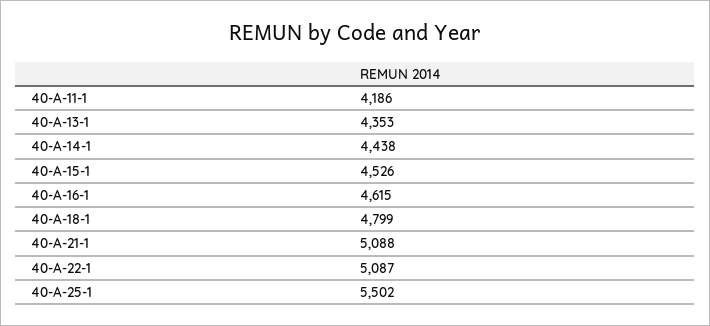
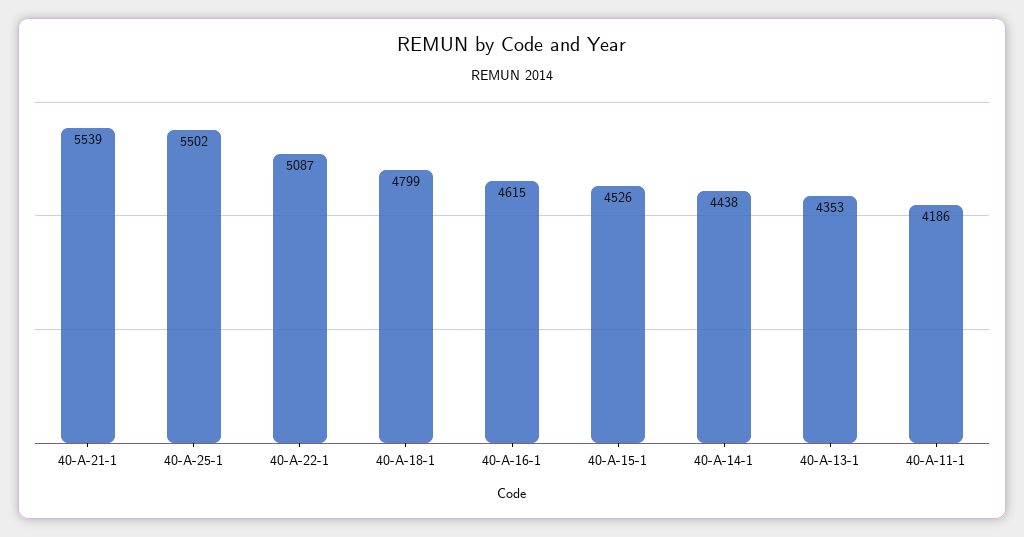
  {
    "40-A-11-1": 4186,
    "40-A-13-1": 4353,
    "40-A-14-1": 4438,
    "40-A-15-1": 4526,
    "40-A-16-1": 4615,
    "40-A-18-1": 4799,
-   "40-A-21-1": 5088,
+   "40-A-21-1": 5539,
    "40-A-22-1": 5087,
    "40-A-25-1": 5502
  }

